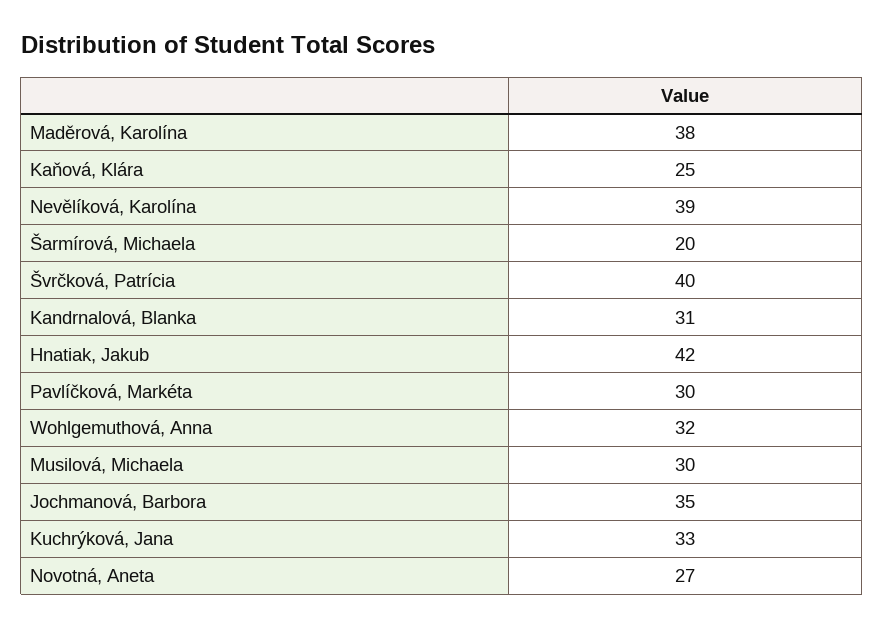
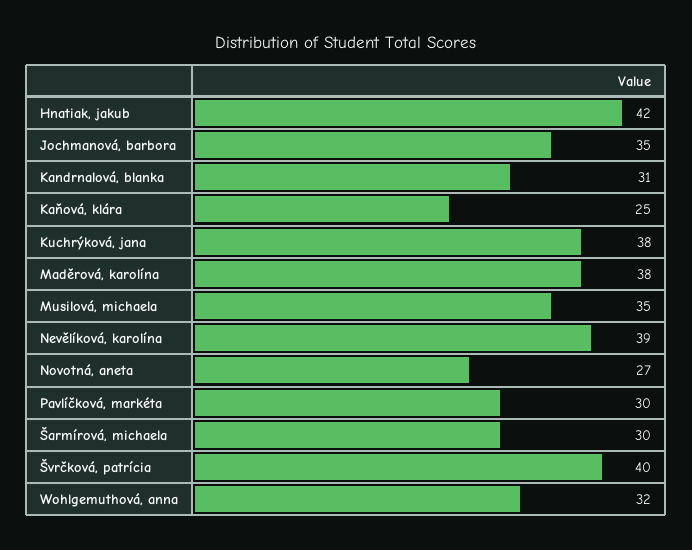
  {
    "Maděrová, Karolína": 38,
    "Kaňová, Klára": 25,
    "Nevělíková, Karolína": 39,
-   "Šarmírová, Michaela": 20,
+   "Šarmírová, Michaela": 30,
    "Švrčková, Patrícia": 40,
    "Kandrnalová, Blanka": 31,
    "Hnatiak, Jakub": 42,
    "Pavlíčková, Markéta": 30,
    "Wohlgemuthová, Anna": 32,
-   "Musilová, Michaela": 30,
+   "Musilová, Michaela": 35,
    "Jochmanová, Barbora": 35,
-   "Kuchrýková, Jana": 33,
+   "Kuchrýková, Jana": 38,
    "Novotná, Aneta": 27
  }

